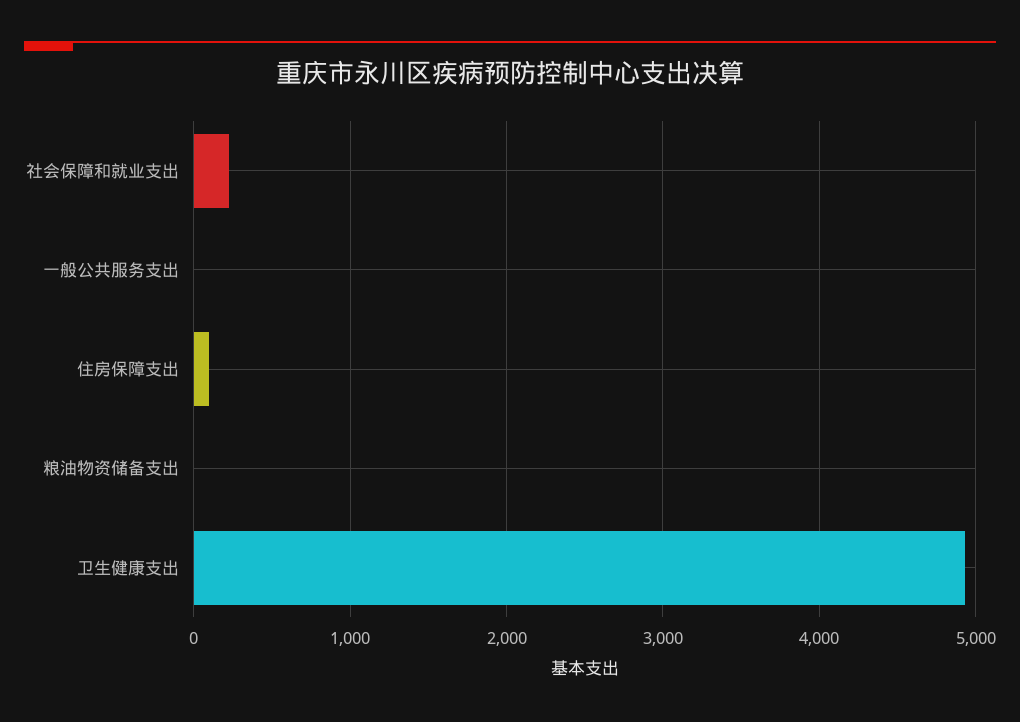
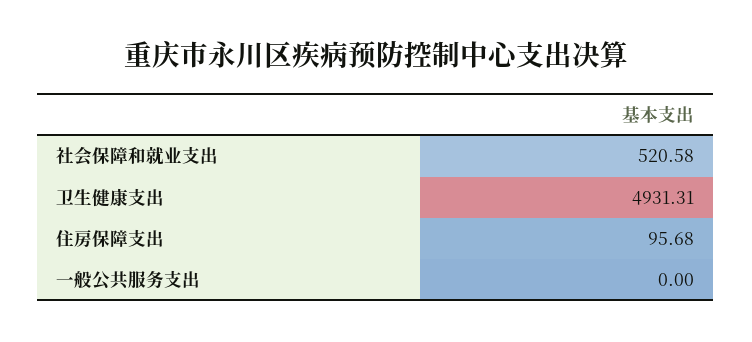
  {
-   "社会保障和就业支出": 200,
+   "社会保障和就业支出": 520.58,
    "一般公共服务支出": 0,
    "住房保障支出": 95.68,
-   "粮油物资储备支出": 0,
    "卫生健康支出": 4931.31
  }

